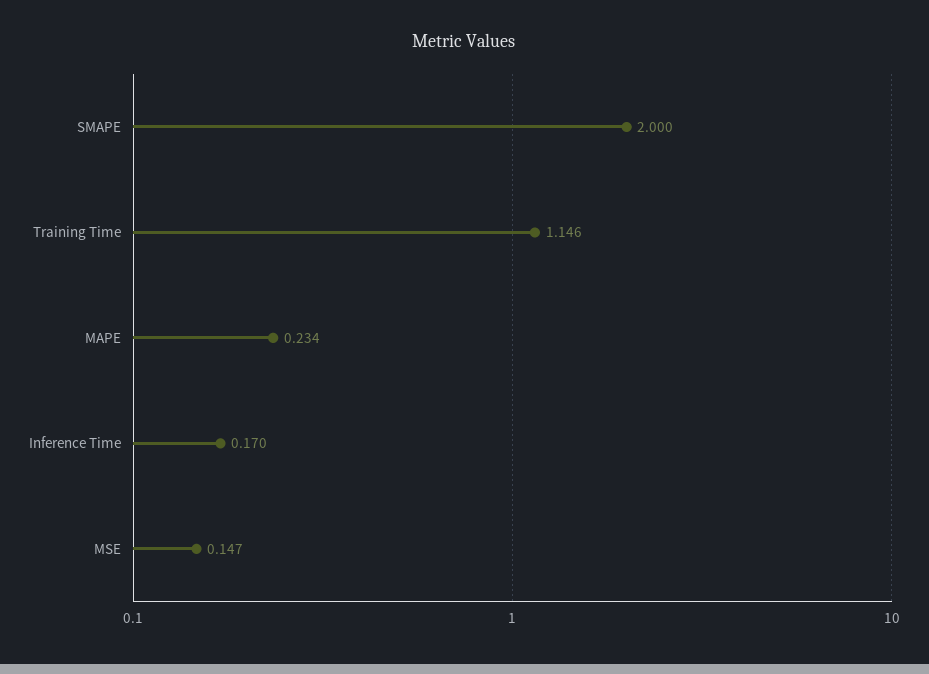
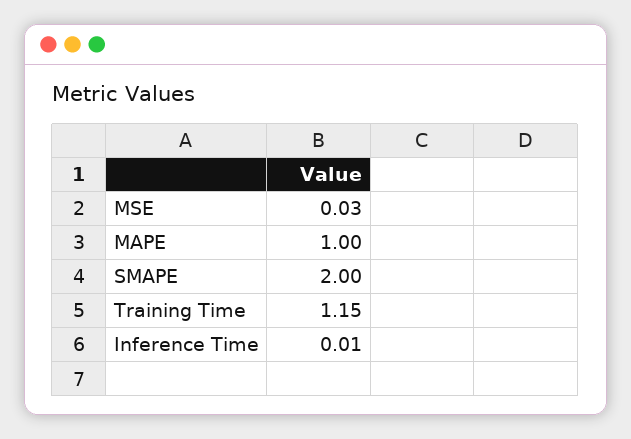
  {
    "SMAPE": 2,
    "Training Time": 1.146,
-   "MAPE": 0.234,
+   "MAPE": 1,
-   "Inference Time": 0.17,
+   "Inference Time": 0.01,
-   "MSE": 0.147
+   "MSE": 0.03
  }

